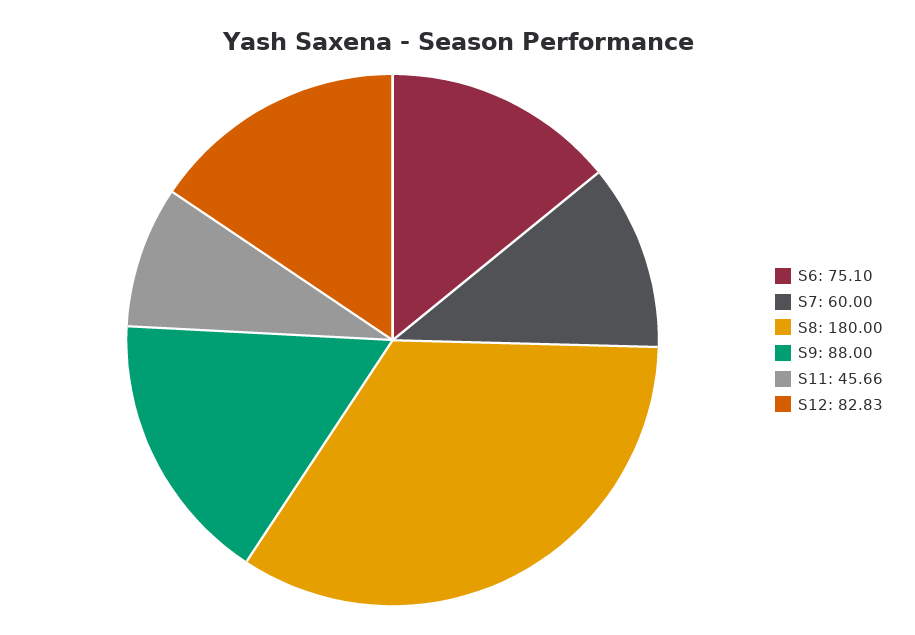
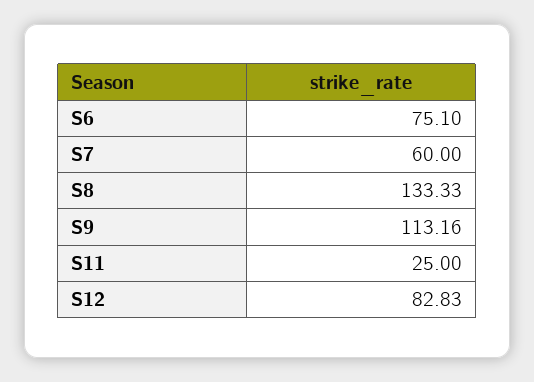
  {
    "S6": 75.1,
    "S7": 60,
-   "S8": 180,
+   "S8": 133.33,
-   "S9": 88,
+   "S9": 113.16,
-   "S11": 45.66,
+   "S11": 25,
    "S12": 82.83
  }

